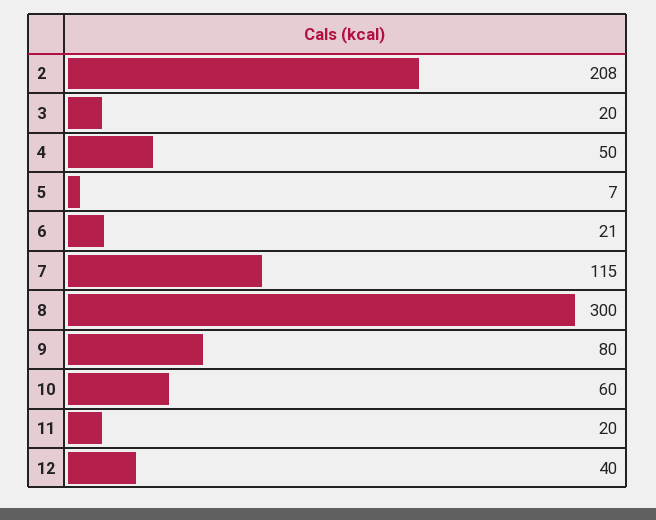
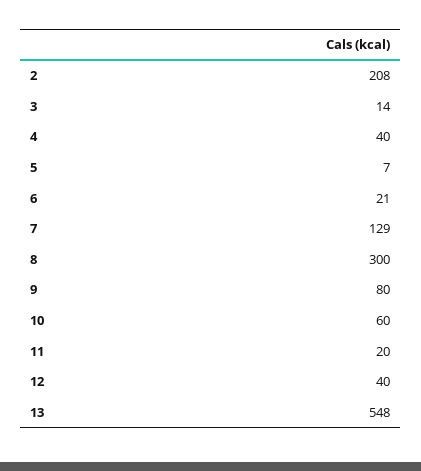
  {
    "2": 208,
-   "3": 20,
+   "3": 14,
-   "4": 50,
+   "4": 40,
    "5": 7,
    "6": 21,
-   "7": 115,
+   "7": 129,
    "8": 300,
    "9": 80,
    "10": 60,
    "11": 20,
-   "12": 40
+   "12": 40,
+   "13": 548
  }

